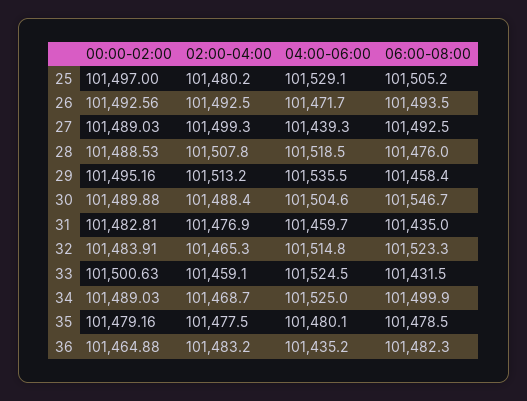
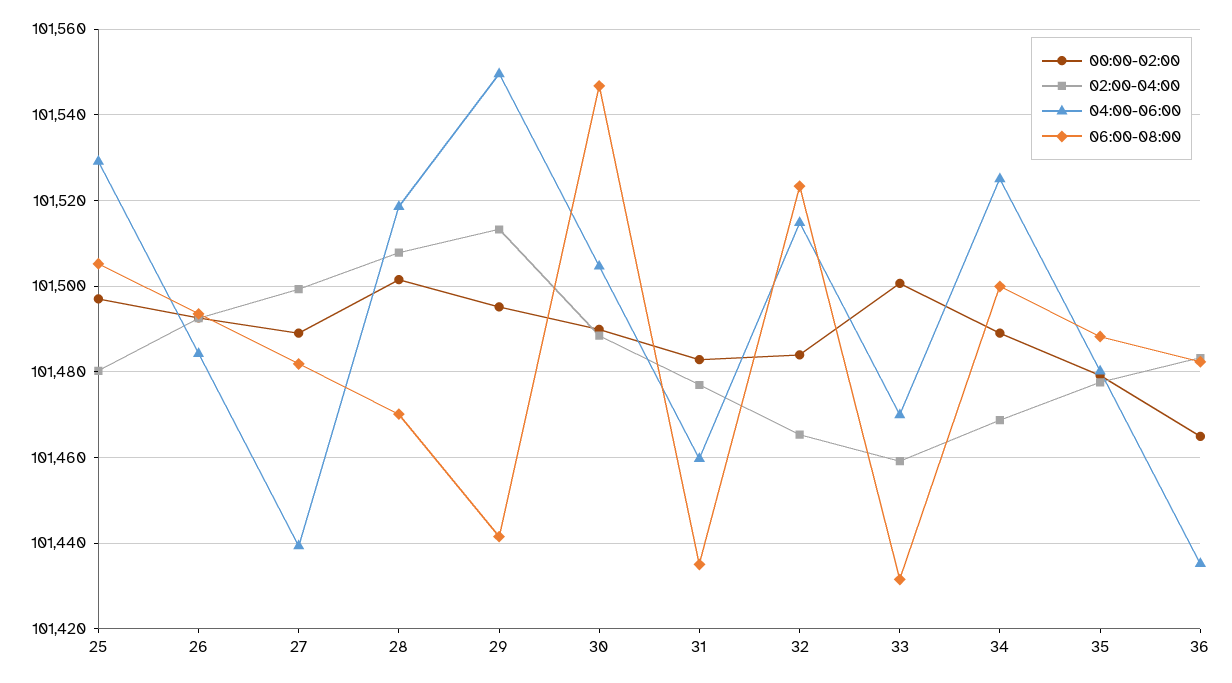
  {
    "00:00-02:00": {
      "25": 101497,
      "26": 101492.56,
      "27": 101489.03,
-     "28": 101488.53,
+     "28": 101502,
      "29": 101495.16,
      "30": 101489.88,
      "31": 101482.81,
      "32": 101483.91,
      "33": 101500.63,
      "34": 101489.03,
      "35": 101479.16,
      "36": 101464.88
    },
    "02:00-04:00": {
      "25": 101480.2,
      "26": 101492.5,
      "27": 101499.3,
      "28": 101507.8,
      "29": 101513.2,
      "30": 101488.4,
      "31": 101476.9,
      "32": 101465.3,
      "33": 101459.1,
      "34": 101468.7,
      "35": 101477.5,
      "36": 101483.2
    },
    "04:00-06:00": {
      "25": 101529.1,
-     "26": 101471.7,
+     "26": 101484,
      "27": 101439.3,
      "28": 101518.5,
-     "29": 101535.5,
+     "29": 101550,
      "30": 101504.6,
      "31": 101459.7,
      "32": 101514.8,
-     "33": 101524.5,
+     "33": 101470,
      "34": 101525,
      "35": 101480.1,
      "36": 101435.2
    },
    "06:00-08:00": {
      "25": 101505.2,
      "26": 101493.5,
-     "27": 101492.5,
+     "27": 101482,
-     "28": 101476,
+     "28": 101470,
-     "29": 101458.4,
+     "29": 101442,
      "30": 101546.7,
      "31": 101435,
      "32": 101523.3,
      "33": 101431.5,
      "34": 101499.9,
-     "35": 101478.5,
+     "35": 101488,
      "36": 101482.3
    }
  }

